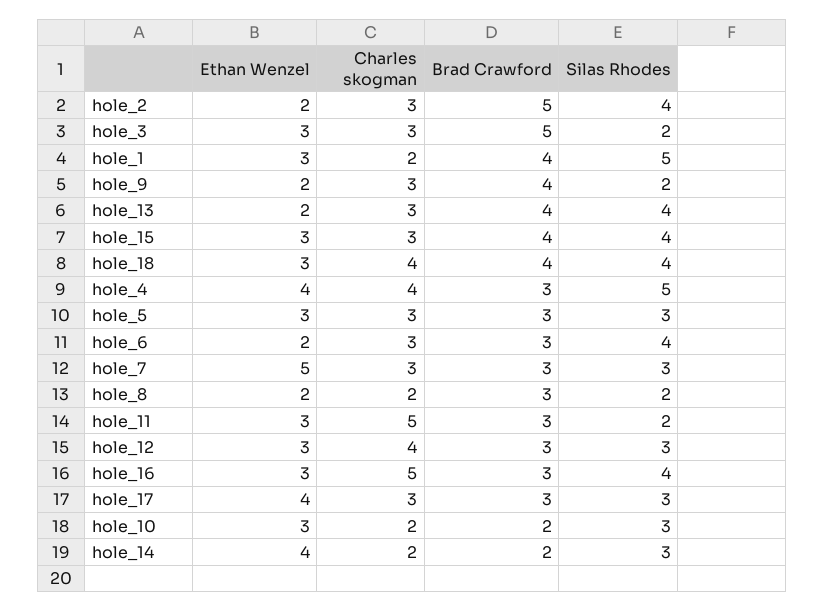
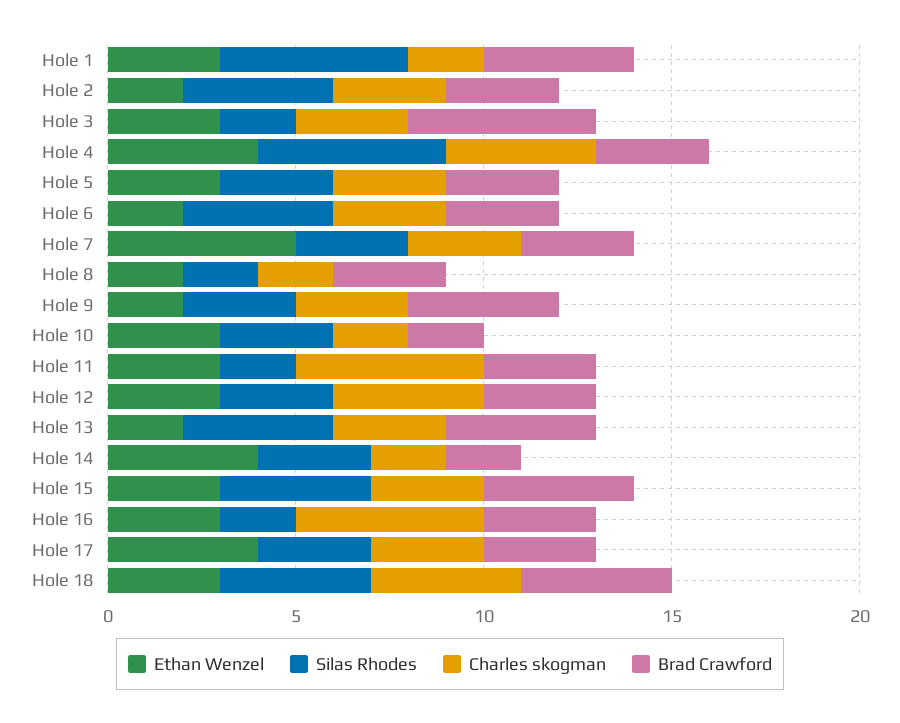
  {
    "Ethan Wenzel": {
      "hole_2": 2,
      "hole_3": 3,
      "hole_1": 3,
      "hole_9": 2,
      "hole_13": 2,
      "hole_15": 3,
      "hole_18": 3,
      "hole_4": 4,
      "hole_5": 3,
      "hole_6": 2,
      "hole_7": 5,
      "hole_8": 2,
      "hole_11": 3,
      "hole_12": 3,
      "hole_16": 3,
      "hole_17": 4,
      "hole_10": 3,
      "hole_14": 4
    },
    "Charles skogman": {
      "hole_2": 3,
      "hole_3": 3,
      "hole_1": 2,
      "hole_9": 3,
      "hole_13": 3,
      "hole_15": 3,
      "hole_18": 4,
      "hole_4": 4,
      "hole_5": 3,
      "hole_6": 3,
      "hole_7": 3,
      "hole_8": 2,
      "hole_11": 5,
      "hole_12": 4,
      "hole_16": 5,
      "hole_17": 3,
      "hole_10": 2,
      "hole_14": 2
    },
    "Brad Crawford": {
-     "hole_2": 5,
+     "hole_2": 3,
      "hole_3": 5,
      "hole_1": 4,
      "hole_9": 4,
      "hole_13": 4,
      "hole_15": 4,
      "hole_18": 4,
      "hole_4": 3,
      "hole_5": 3,
      "hole_6": 3,
      "hole_7": 3,
      "hole_8": 3,
      "hole_11": 3,
      "hole_12": 3,
      "hole_16": 3,
      "hole_17": 3,
      "hole_10": 2,
      "hole_14": 2
    },
    "Silas Rhodes": {
      "hole_2": 4,
      "hole_3": 2,
      "hole_1": 5,
-     "hole_9": 2,
+     "hole_9": 3,
      "hole_13": 4,
      "hole_15": 4,
      "hole_18": 4,
      "hole_4": 5,
      "hole_5": 3,
      "hole_6": 4,
      "hole_7": 3,
      "hole_8": 2,
      "hole_11": 2,
      "hole_12": 3,
-     "hole_16": 4,
+     "hole_16": 2,
      "hole_17": 3,
      "hole_10": 3,
      "hole_14": 3
    }
  }

